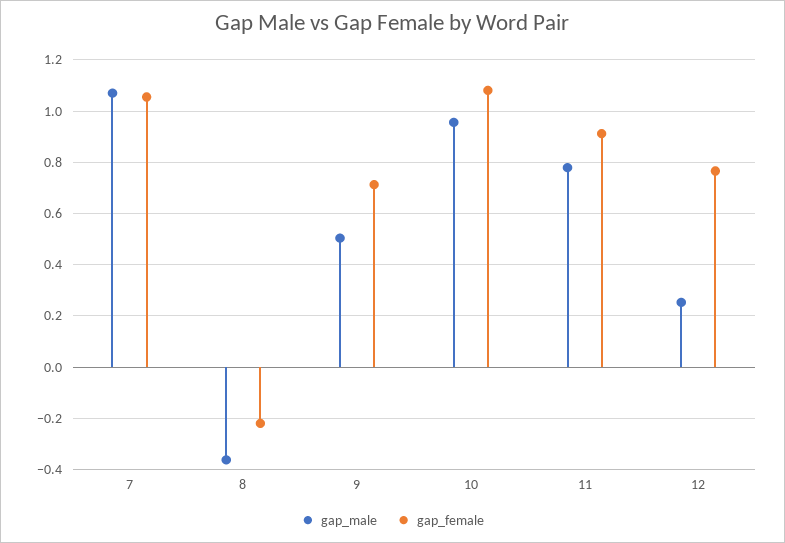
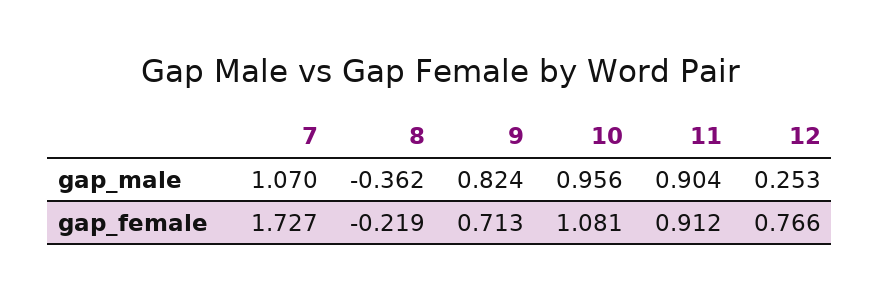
  {
    "gap_male": {
      "7": 1.07,
      "8": -0.362,
-     "9": 0.5,
+     "9": 0.824,
      "10": 0.956,
-     "11": 0.775,
+     "11": 0.904,
      "12": 0.253
    },
    "gap_female": {
-     "7": 1.05,
+     "7": 1.727,
      "8": -0.219,
      "9": 0.713,
      "10": 1.081,
      "11": 0.912,
      "12": 0.766
    }
  }

